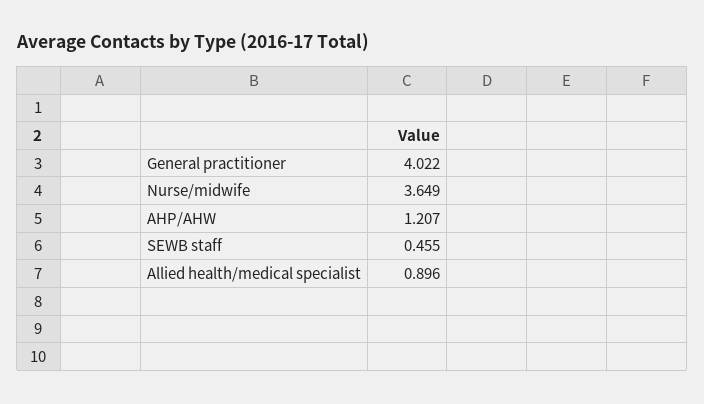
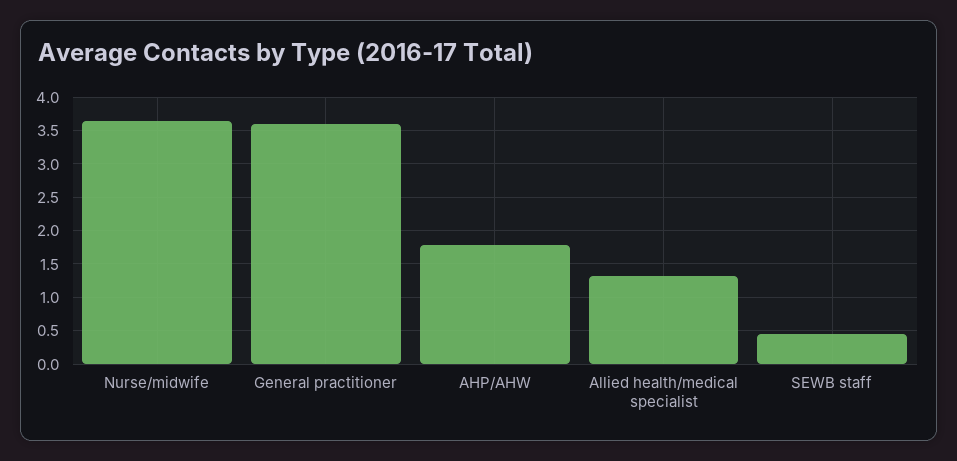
  {
-   "General practitioner": 4.022,
+   "General practitioner": 3.6,
    "Nurse/midwife": 3.649,
-   "AHP/AHW": 1.207,
+   "AHP/AHW": 1.8,
    "SEWB staff": 0.455,
-   "Allied health/medical specialist": 0.896
+   "Allied health/medical specialist": 1.3
  }

